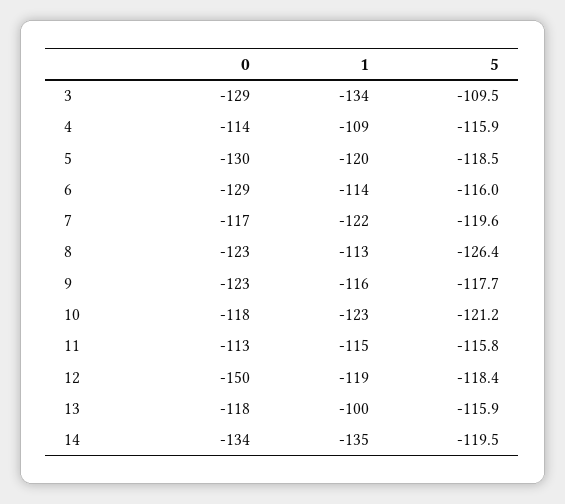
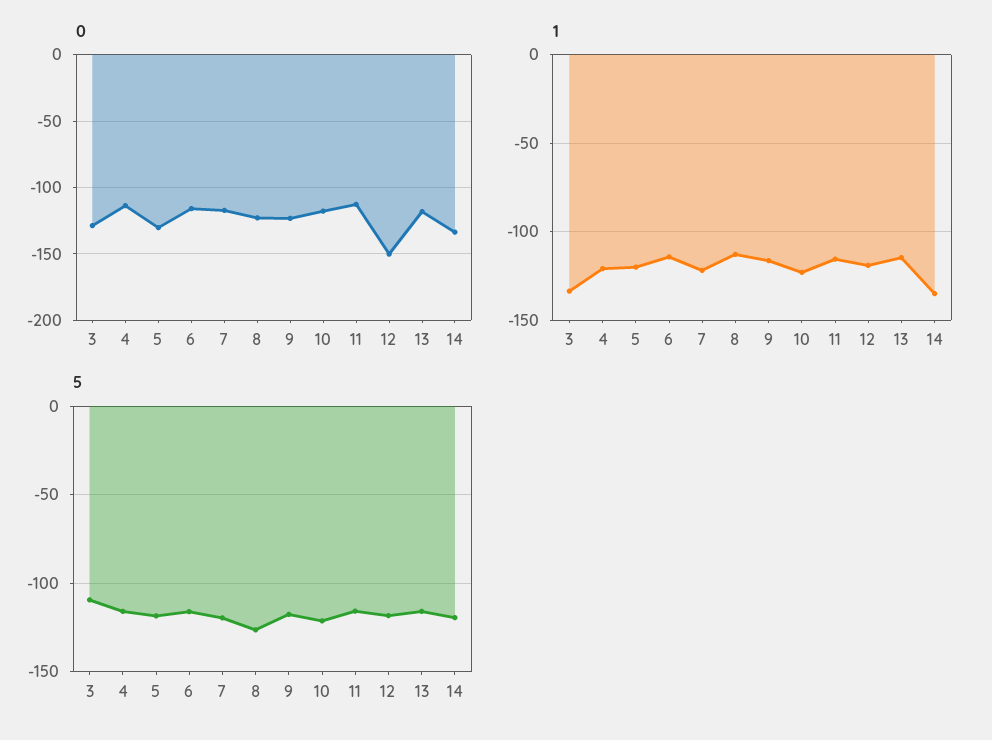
  {
    "0": {
      "3": -129,
      "4": -114,
      "5": -130,
-     "6": -129,
+     "6": -115,
      "7": -117,
      "8": -123,
      "9": -123,
      "10": -118,
      "11": -113,
      "12": -150,
      "13": -118,
      "14": -134
    },
    "1": {
      "3": -134,
-     "4": -109,
+     "4": -120,
      "5": -120,
      "6": -114,
      "7": -122,
      "8": -113,
      "9": -116,
      "10": -123,
      "11": -115,
      "12": -119,
-     "13": -100,
+     "13": -115,
      "14": -135
    },
    "5": {
      "3": -109.5,
      "4": -115.9,
      "5": -118.5,
      "6": -116,
      "7": -119.6,
      "8": -126.4,
      "9": -117.7,
      "10": -121.2,
      "11": -115.8,
      "12": -118.4,
      "13": -115.9,
      "14": -119.5
    }
  }

